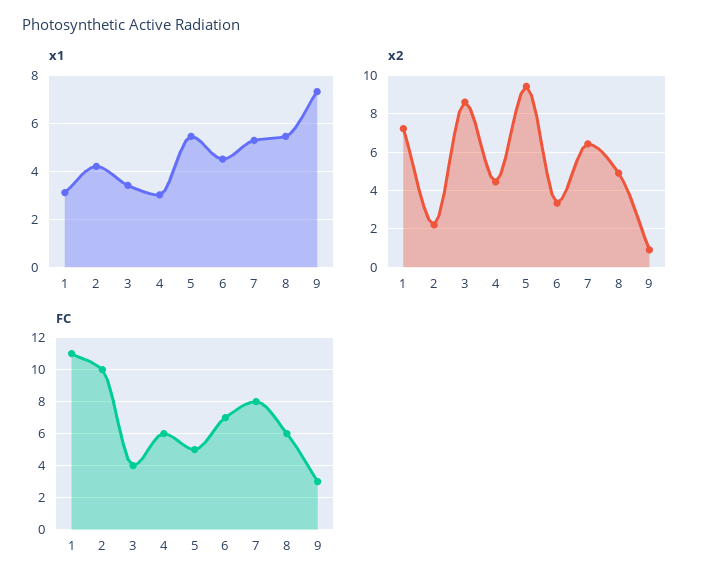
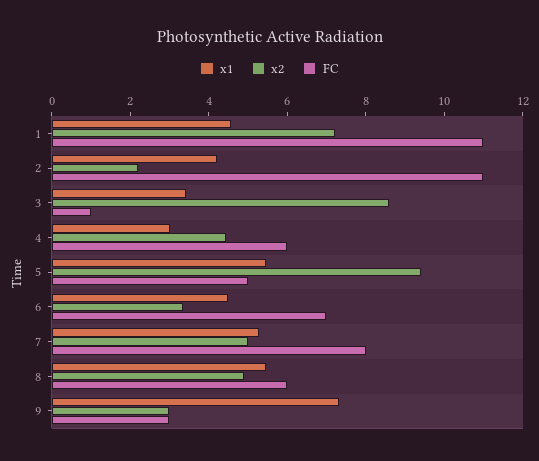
  {
    "x1": {
-     "1": 3,
+     "1": 4.5,
      "2": 4,
      "3": 3.5,
      "4": 3,
      "5": 5.5,
      "6": 4.5,
      "7": 5.5,
      "8": 5.5,
      "9": 7.5
    },
    "x2": {
      "1": 7,
      "2": 2,
      "3": 8.5,
      "4": 4.5,
      "5": 9.5,
      "6": 3.5,
-     "7": 6.5,
+     "7": 5,
      "8": 5,
-     "9": 1
+     "9": 3
    },
    "FC": {
      "1": 11,
-     "2": 10,
+     "2": 11,
-     "3": 4,
+     "3": 1,
      "4": 6,
      "5": 5,
      "6": 7,
      "7": 8,
      "8": 6,
      "9": 3
    }
  }

